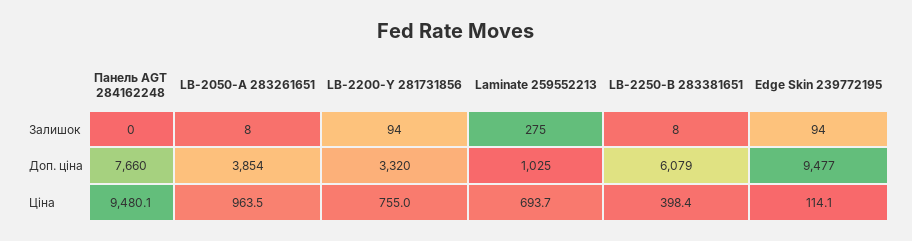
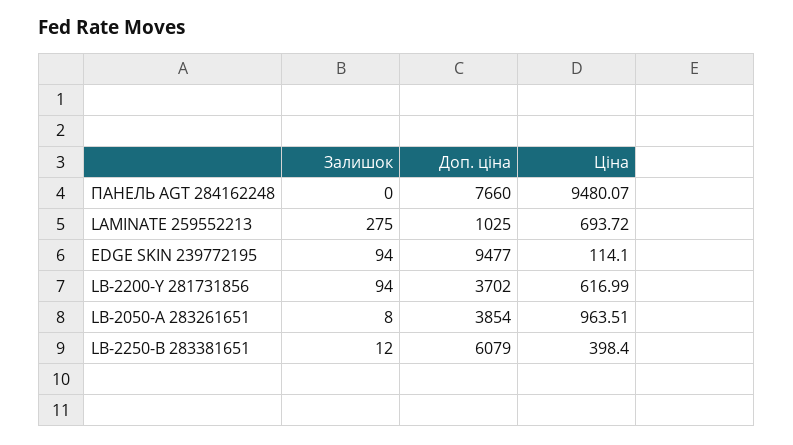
  {
    "Панель AGT 284162248": {
      "Залишок": 0,
      "Доп. ціна": 7660,
      "Ціна": 9480.07
    },
    "LB-2050-А 283261651": {
      "Залишок": 8,
      "Доп. ціна": 3854,
      "Ціна": 963.51
    },
    "LB-2200-Y 281731856": {
      "Залишок": 94,
-     "Доп. ціна": 3320,
+     "Доп. ціна": 3702,
-     "Ціна": 755
+     "Ціна": 616.99
    },
    "Laminate 259552213": {
      "Залишок": 275,
      "Доп. ціна": 1025,
      "Ціна": 693.72
    },
    "LB-2250-В 283381651": {
-     "Залишок": 8,
+     "Залишок": 12,
      "Доп. ціна": 6079,
      "Ціна": 398.4
    },
    "Edge Skin 239772195": {
      "Залишок": 94,
      "Доп. ціна": 9477,
      "Ціна": 114.1
    }
  }

